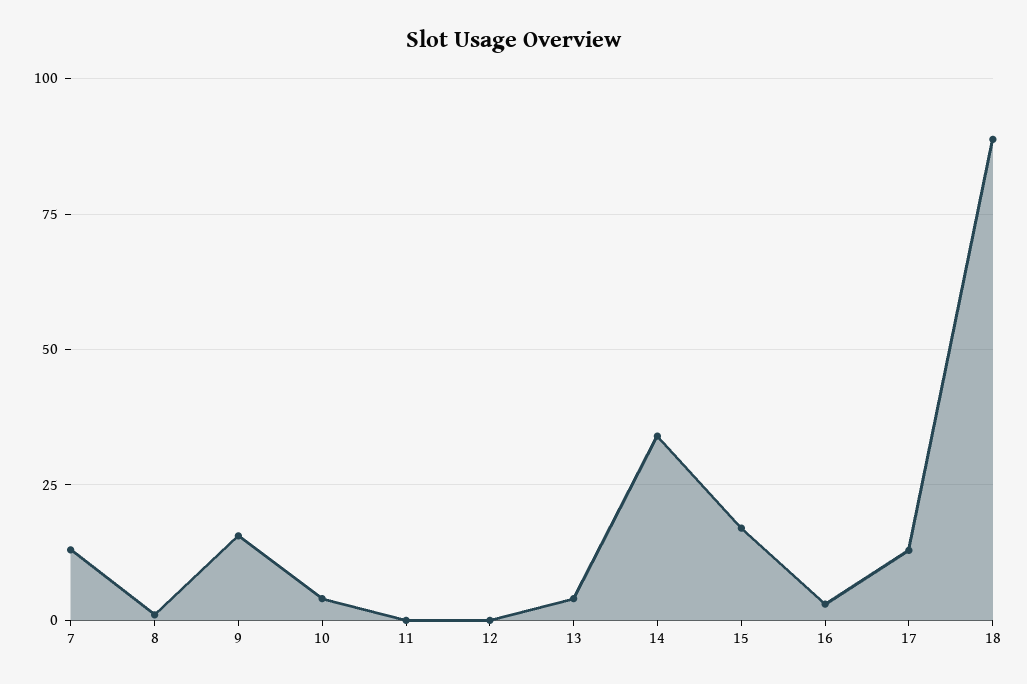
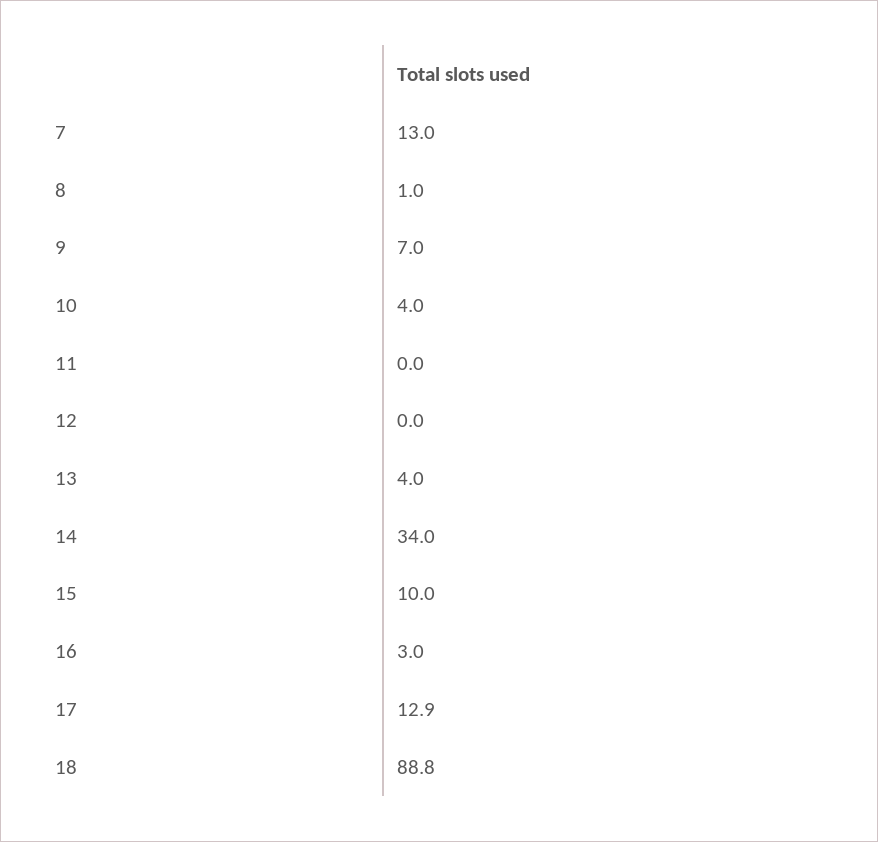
  {
    "7": 13,
    "8": 1,
-   "9": 15,
+   "9": 7,
    "10": 4,
    "11": 0,
    "12": 0,
    "13": 4,
    "14": 34,
-   "15": 17.5,
+   "15": 10,
    "16": 3,
    "17": 12.9,
    "18": 88.8
  }

